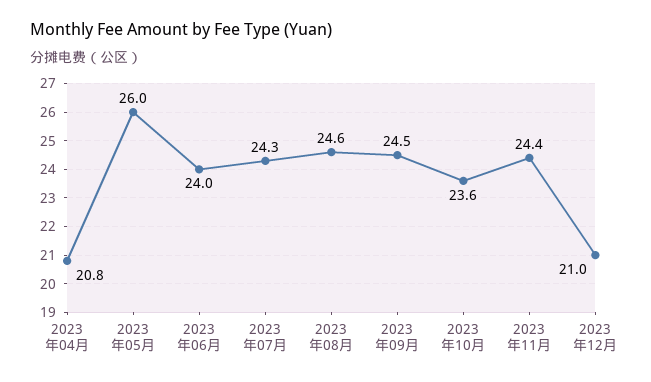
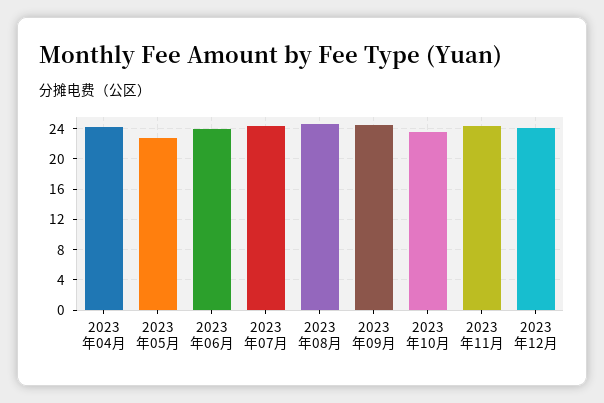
  {
-   "2023年04月": 20.8,
+   "2023年04月": 24,
-   "2023年05月": 26,
+   "2023年05月": 23,
    "2023年06月": 24,
    "2023年07月": 24.3,
    "2023年08月": 24.6,
    "2023年09月": 24.5,
    "2023年10月": 23.6,
    "2023年11月": 24.4,
-   "2023年12月": 21
+   "2023年12月": 24
  }

